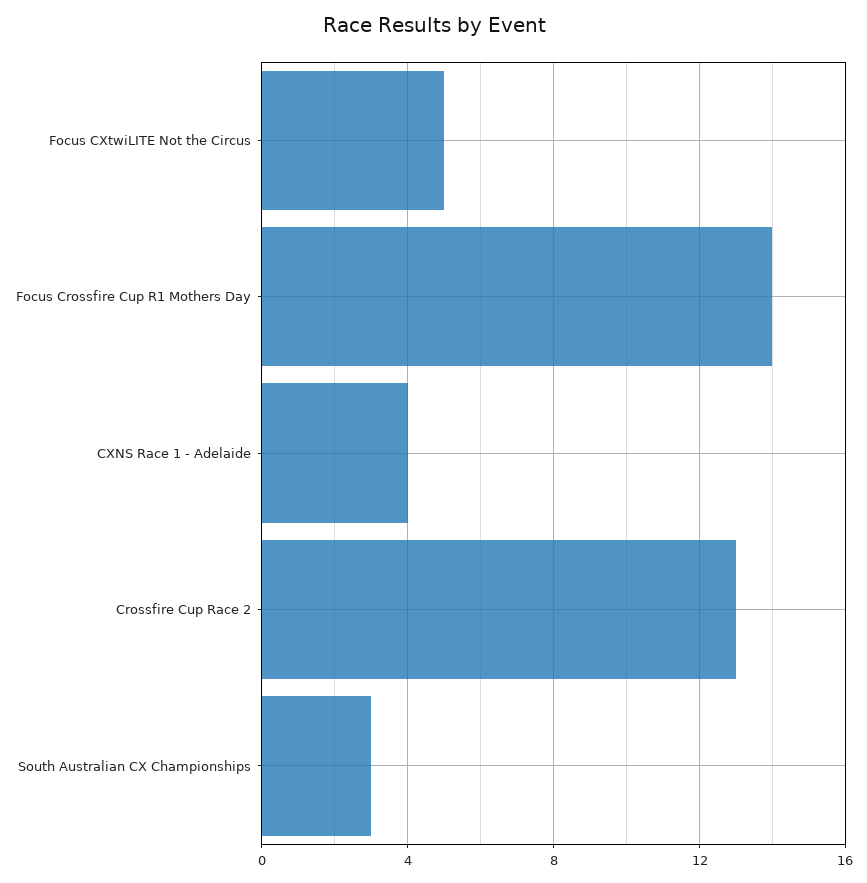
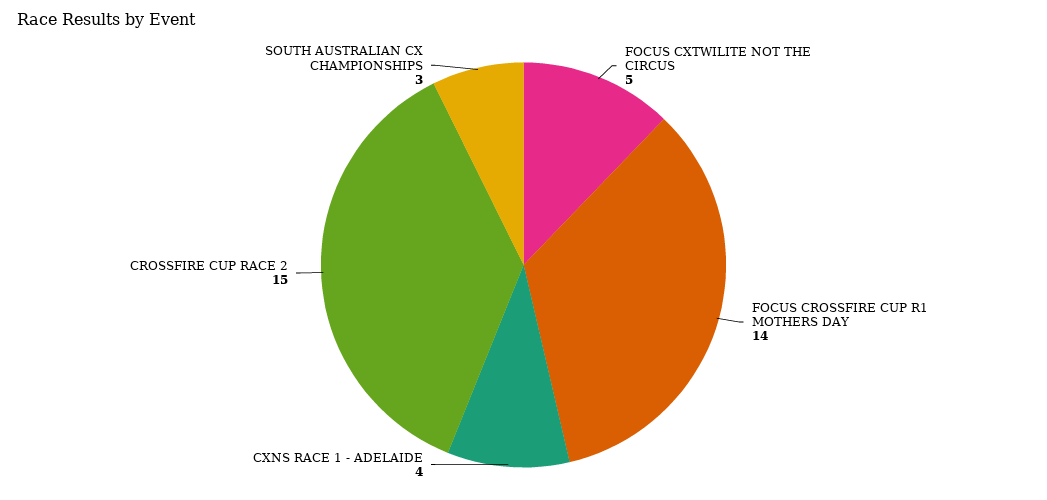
  {
    "Focus CXtwiLITE Not the Circus": 5,
    "Focus Crossfire Cup R1 Mothers Day": 14,
    "CXNS Race 1 - Adelaide": 4,
-   "Crossfire Cup Race 2": 13,
+   "Crossfire Cup Race 2": 15,
    "South Australian CX Championships": 3
  }

